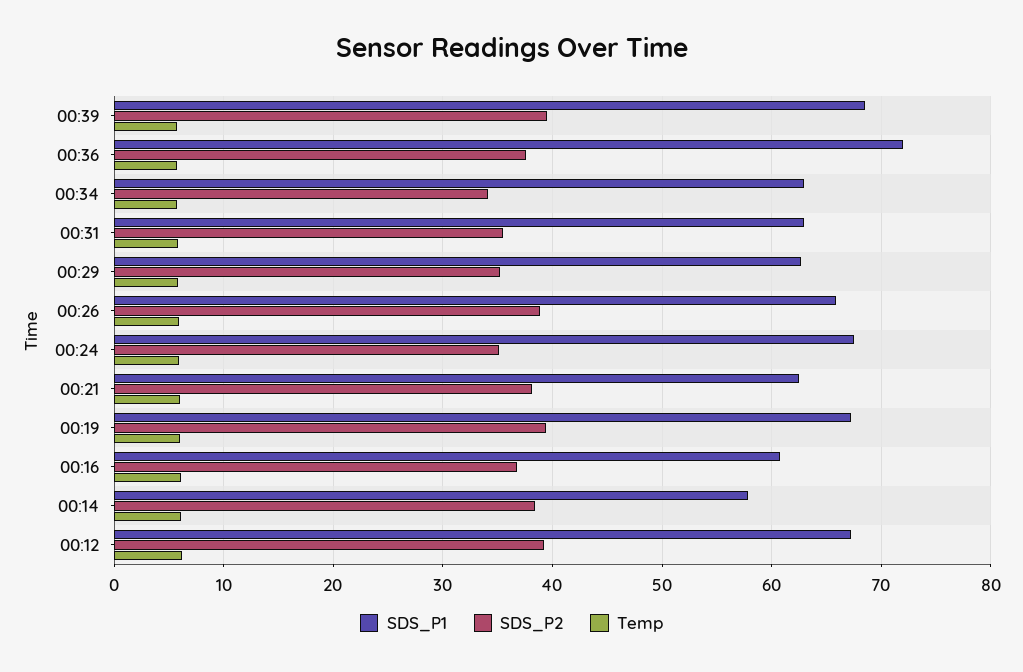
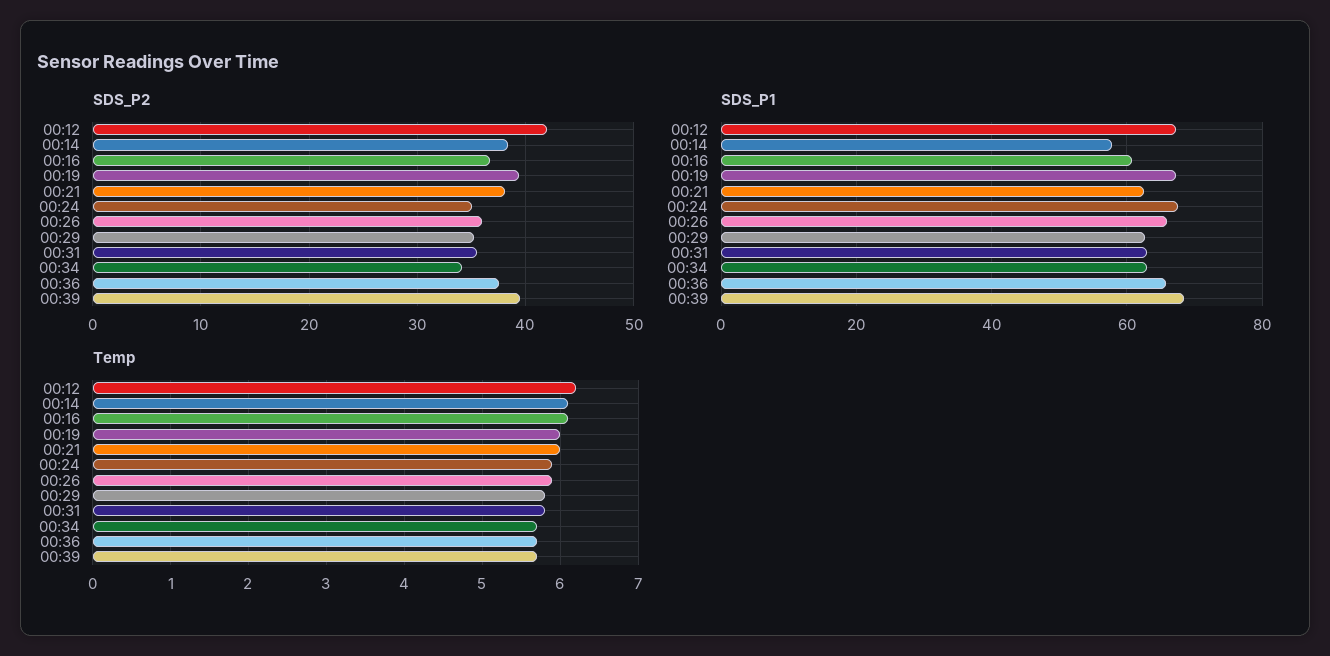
  {
    "SDS_P1": {
      "00:39": 69,
-     "00:36": 72,
+     "00:36": 66,
      "00:34": 63,
      "00:31": 63,
      "00:29": 63,
      "00:26": 66,
      "00:24": 68,
      "00:21": 63,
      "00:19": 67,
      "00:16": 61,
      "00:14": 58,
      "00:12": 67
    },
    "SDS_P2": {
      "00:39": 40,
      "00:36": 38,
      "00:34": 34,
      "00:31": 36,
      "00:29": 35,
-     "00:26": 39,
+     "00:26": 36,
      "00:24": 35,
      "00:21": 38,
      "00:19": 39,
      "00:16": 37,
      "00:14": 38,
-     "00:12": 39
+     "00:12": 42
    },
    "Temp": {
      "00:39": 5.7,
      "00:36": 5.7,
      "00:34": 5.7,
      "00:31": 5.8,
      "00:29": 5.8,
      "00:26": 5.9,
      "00:24": 5.9,
      "00:21": 6,
      "00:19": 6,
      "00:16": 6.1,
      "00:14": 6.1,
      "00:12": 6.2
    }
  }

